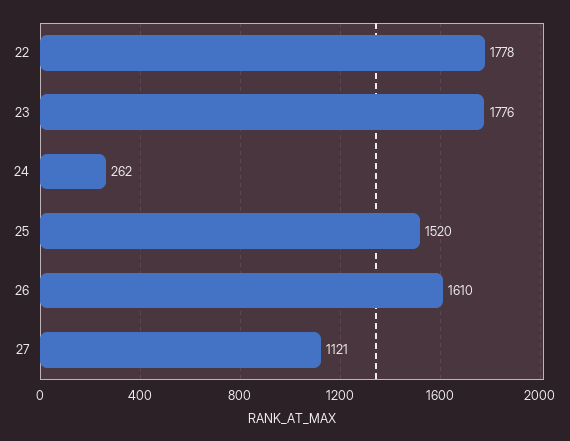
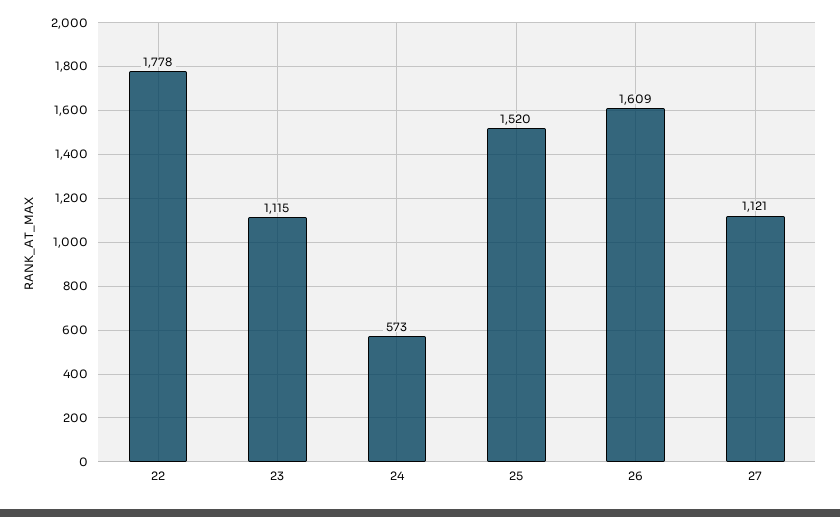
  {
    "22": 1778,
-   "23": 1776,
+   "23": 1115,
-   "24": 262,
+   "24": 573,
    "25": 1520,
-   "26": 1610,
+   "26": 1609,
    "27": 1121
  }

